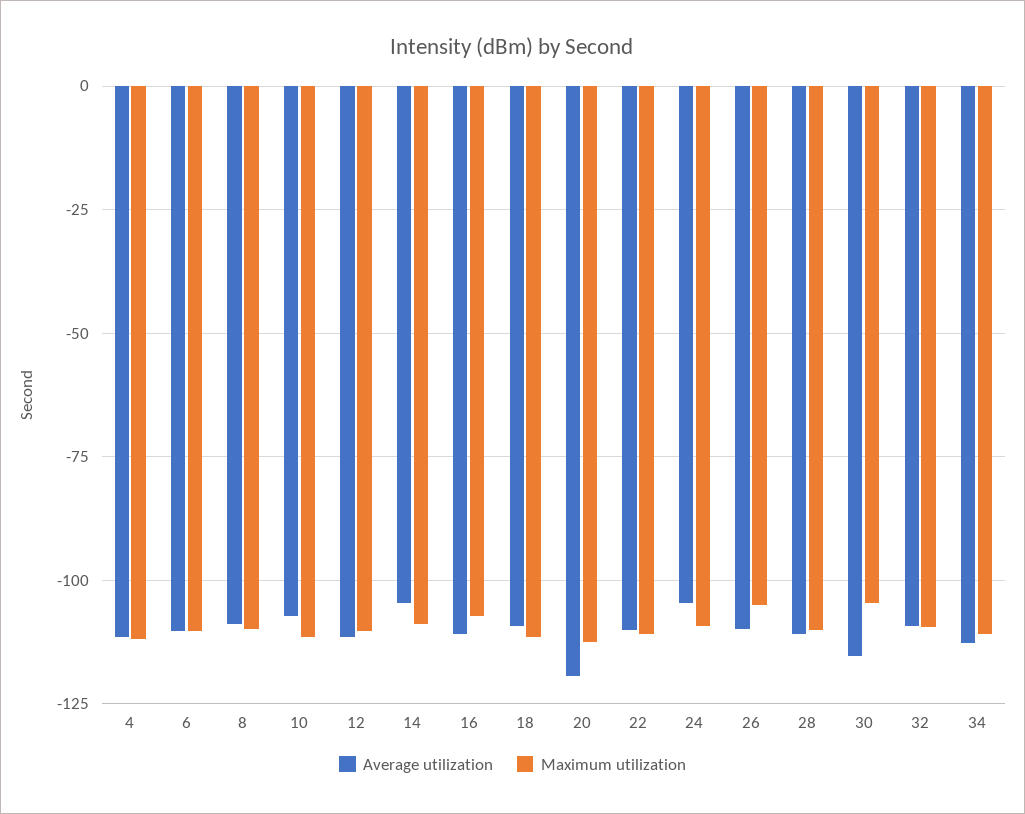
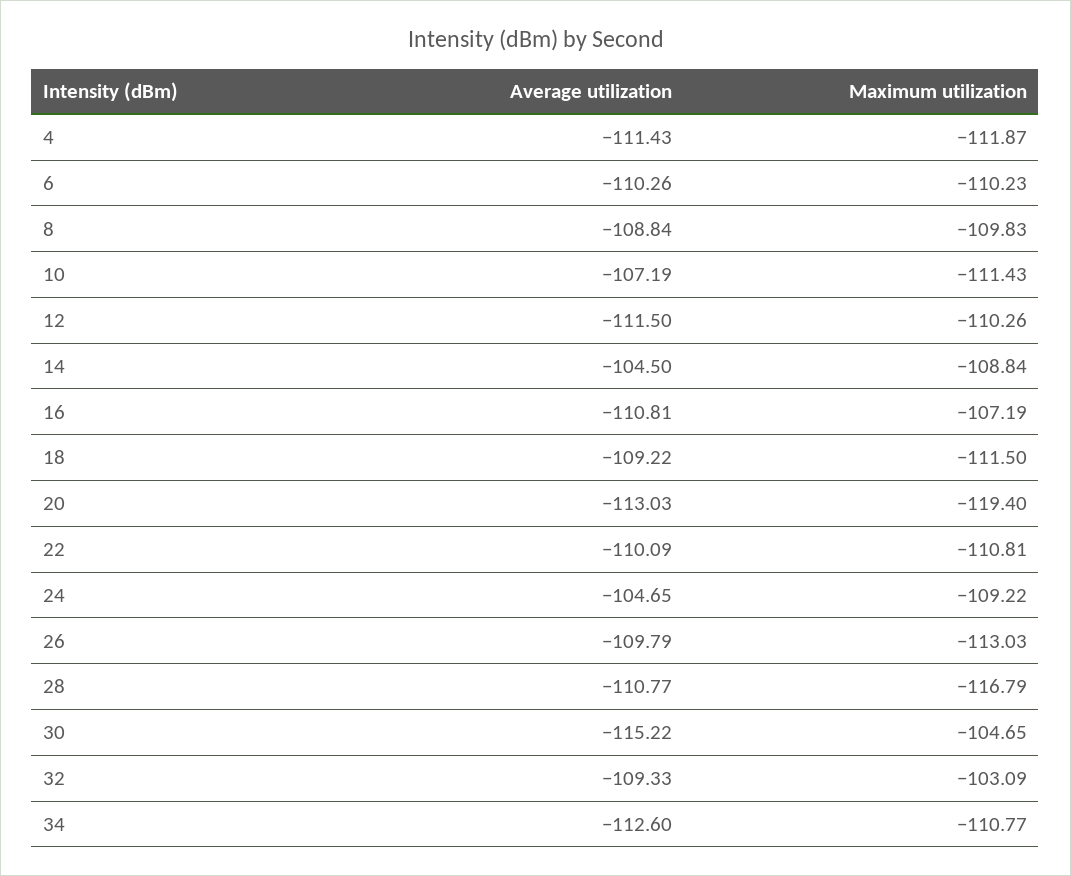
  {
    "Average utilization": {
      "4": -111.43,
      "6": -110.26,
      "8": -108.84,
      "10": -107.19,
      "12": -111.5,
      "14": -104.5,
      "16": -110.81,
      "18": -109.22,
-     "20": -120,
+     "20": -113.03,
      "22": -110.09,
      "24": -104.65,
      "26": -109.79,
      "28": -110.77,
      "30": -115.22,
      "32": -109.33,
      "34": -112.6
    },
    "Maximum utilization": {
      "4": -111.87,
      "6": -110.23,
      "8": -109.83,
      "10": -111.43,
      "12": -110.26,
      "14": -108.84,
      "16": -107.19,
      "18": -111.5,
-     "20": -112.5,
+     "20": -119.4,
      "22": -110.81,
      "24": -109.22,
-     "26": -105,
+     "26": -113.03,
-     "28": -110,
+     "28": -116.79,
      "30": -104.65,
-     "32": -110,
+     "32": -103.09,
      "34": -110.77
    }
  }

